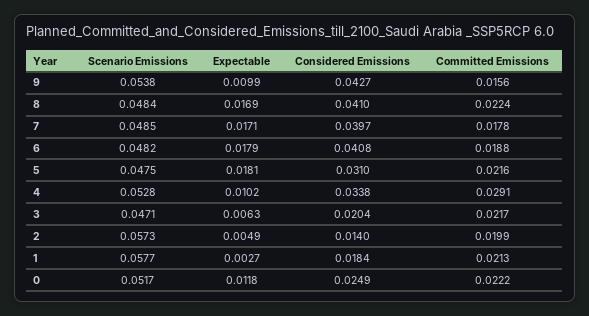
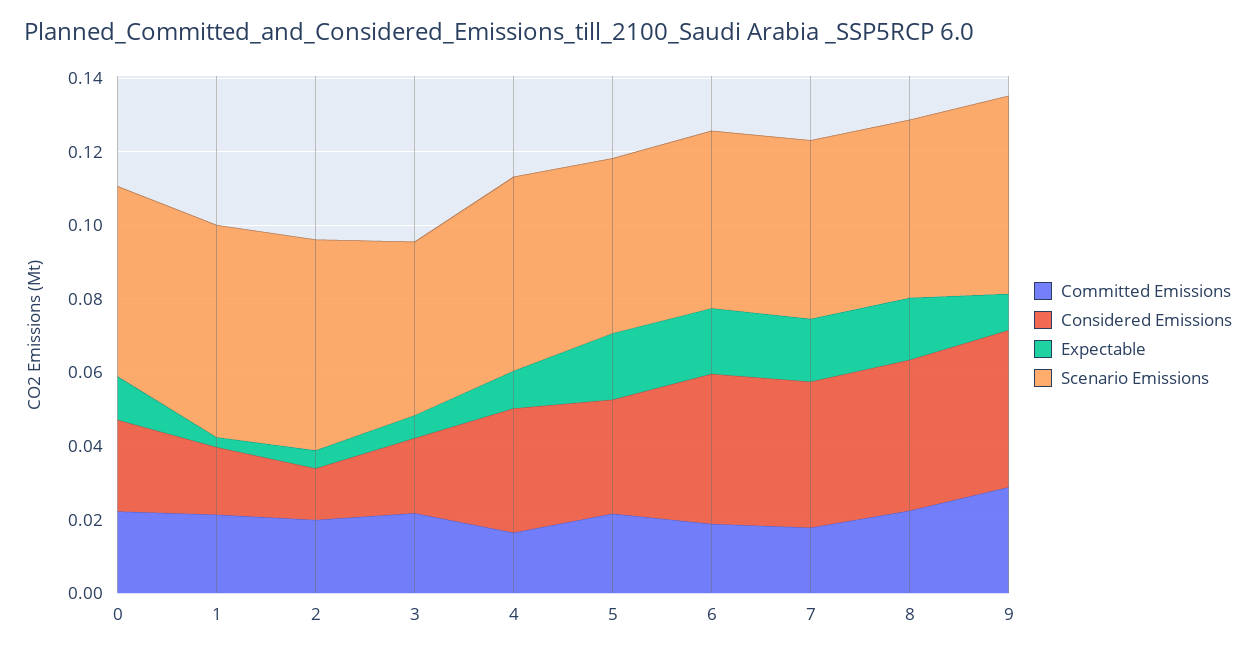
  {
    "Scenario Emissions": {
      "9": 0.0538,
      "8": 0.0484,
      "7": 0.0485,
      "6": 0.0482,
      "5": 0.0475,
      "4": 0.0528,
      "3": 0.0471,
      "2": 0.0573,
      "1": 0.0577,
      "0": 0.0517
    },
    "Expectable": {
      "9": 0.0099,
      "8": 0.0169,
      "7": 0.0171,
      "6": 0.0179,
      "5": 0.0181,
      "4": 0.0102,
      "3": 0.0063,
      "2": 0.0049,
      "1": 0.0027,
      "0": 0.0118
    },
    "Considered Emissions": {
      "9": 0.0427,
      "8": 0.041,
      "7": 0.0397,
      "6": 0.0408,
      "5": 0.031,
      "4": 0.0338,
      "3": 0.0204,
      "2": 0.014,
      "1": 0.0184,
      "0": 0.0249
    },
    "Committed Emissions": {
-     "9": 0.0156,
+     "9": 0.03,
      "8": 0.0224,
      "7": 0.0178,
      "6": 0.0188,
      "5": 0.0216,
-     "4": 0.0291,
+     "4": 0.015,
      "3": 0.0217,
      "2": 0.0199,
      "1": 0.0213,
      "0": 0.0222
    }
  }

